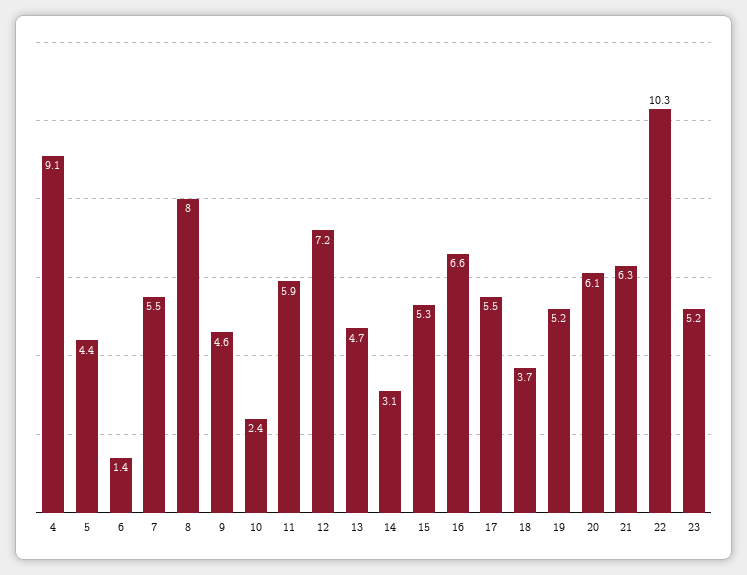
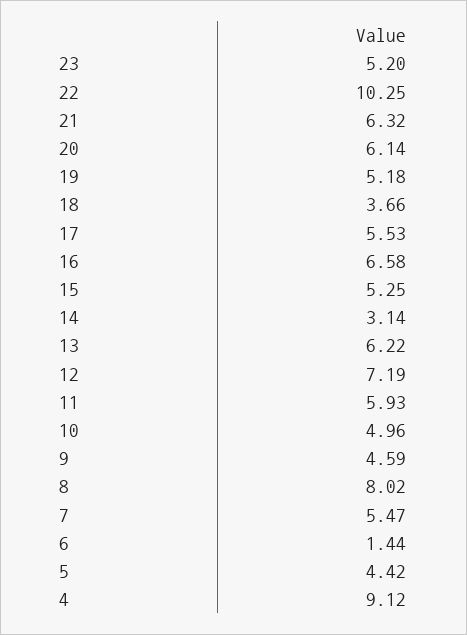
  {
    "4": 9.12,
    "5": 4.42,
    "6": 1.44,
    "7": 5.47,
    "8": 8.02,
    "9": 4.59,
-   "10": 2.4,
+   "10": 4.96,
    "11": 5.93,
    "12": 7.19,
-   "13": 4.7,
+   "13": 6.22,
    "14": 3.14,
    "15": 5.25,
    "16": 6.58,
    "17": 5.53,
    "18": 3.66,
    "19": 5.18,
    "20": 6.14,
    "21": 6.32,
    "22": 10.25,
    "23": 5.2
  }

